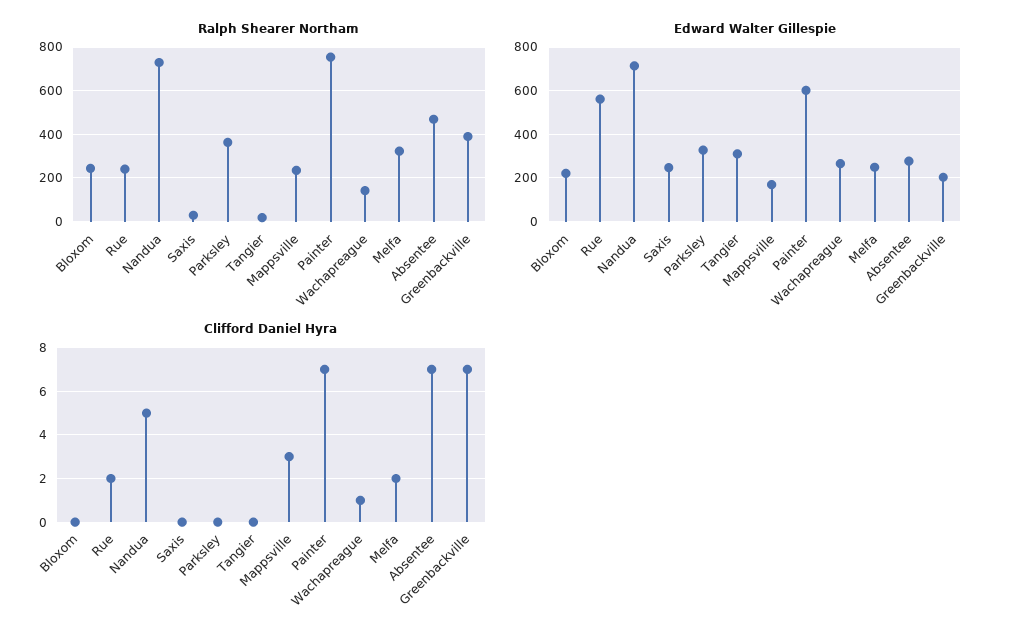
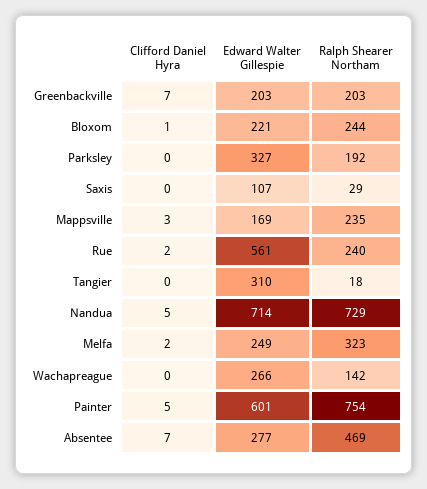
  {
    "Ralph Shearer Northam": {
      "Bloxom": 244,
      "Rue": 240,
      "Nandua": 729,
      "Saxis": 29,
-     "Parksley": 350,
+     "Parksley": 192,
      "Tangier": 18,
      "Mappsville": 235,
      "Painter": 754,
      "Wachapreague": 142,
      "Melfa": 323,
      "Absentee": 469,
-     "Greenbackville": 400
+     "Greenbackville": 203
    },
    "Edward Walter Gillespie": {
      "Bloxom": 221,
      "Rue": 561,
      "Nandua": 714,
-     "Saxis": 250,
+     "Saxis": 107,
      "Parksley": 327,
      "Tangier": 310,
      "Mappsville": 169,
      "Painter": 601,
      "Wachapreague": 266,
      "Melfa": 249,
      "Absentee": 277,
      "Greenbackville": 203
    },
    "Clifford Daniel Hyra": {
-     "Bloxom": 0,
+     "Bloxom": 1,
      "Rue": 2,
      "Nandua": 5,
      "Saxis": 0,
      "Parksley": 0,
      "Tangier": 0,
      "Mappsville": 3,
-     "Painter": 7,
+     "Painter": 5,
-     "Wachapreague": 1,
+     "Wachapreague": 0,
      "Melfa": 2,
      "Absentee": 7,
      "Greenbackville": 7
    }
  }

